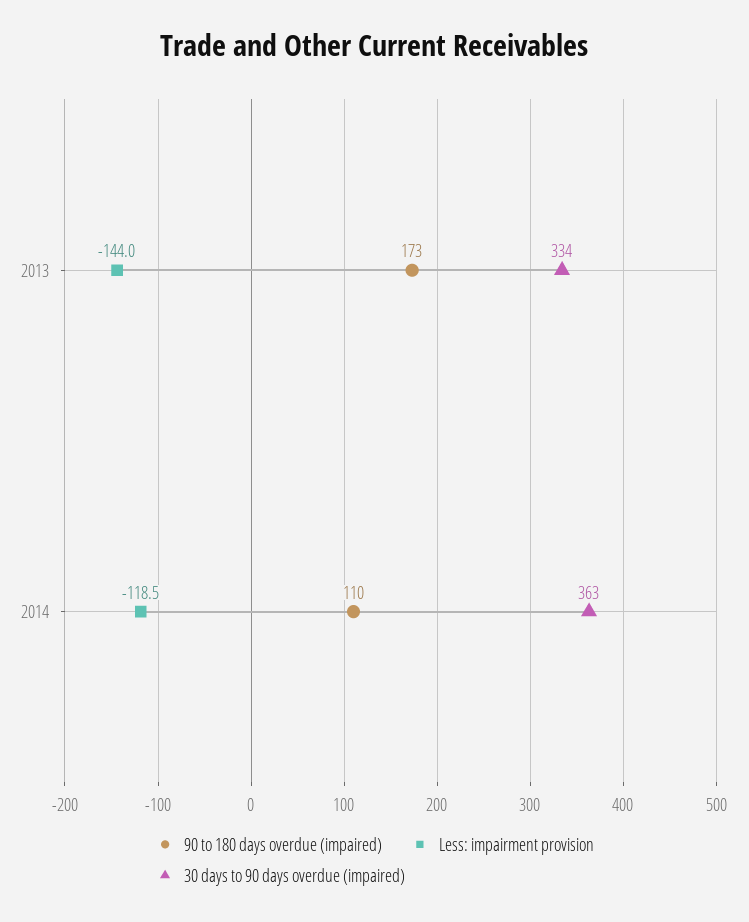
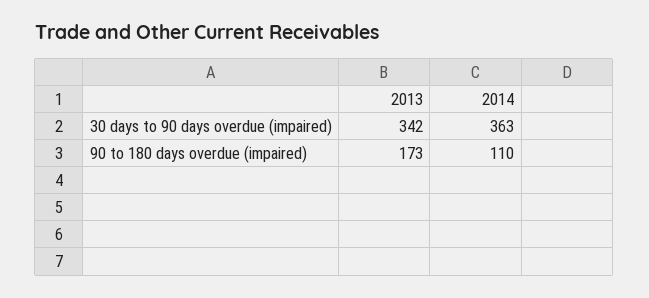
  {
    "90 to 180 days overdue (impaired)": {
      "2013": 173,
      "2014": 110
    },
-   "Less: impairment provision": {
-     "2013": -144,
-     "2014": -118.5
-   },
    "30 days to 90 days overdue (impaired)": {
-     "2013": 334,
+     "2013": 342,
      "2014": 363
    }
  }

